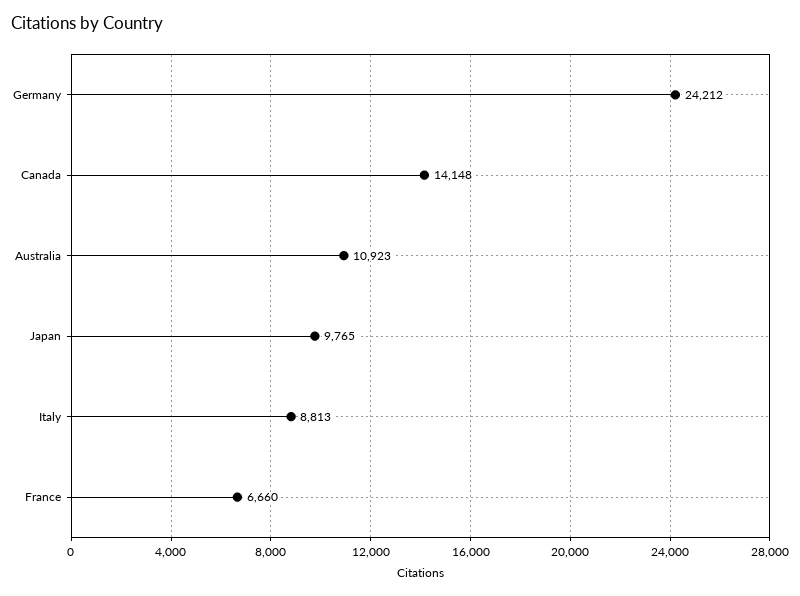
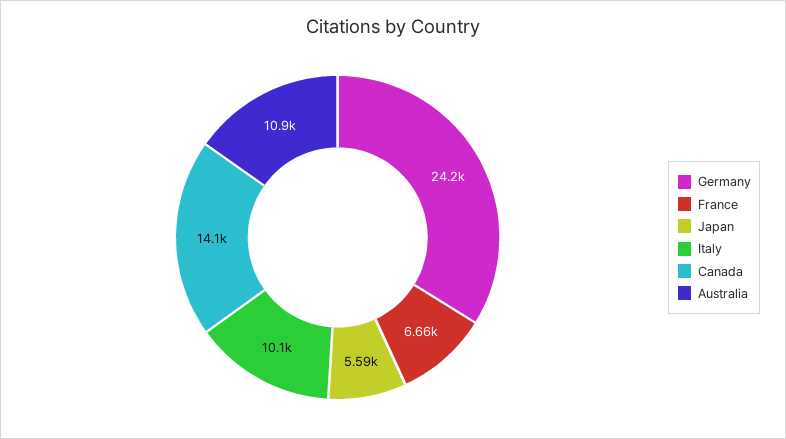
  {
    "Germany": 24212,
    "Canada": 14148,
    "Australia": 10923,
-   "Japan": 9765,
+   "Japan": 5590,
-   "Italy": 8813,
+   "Italy": 10100,
    "France": 6660
  }

